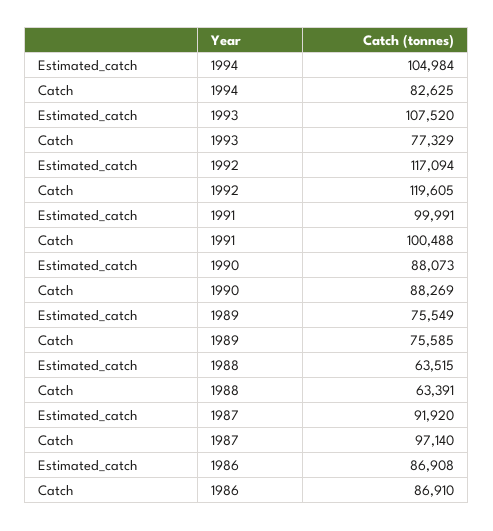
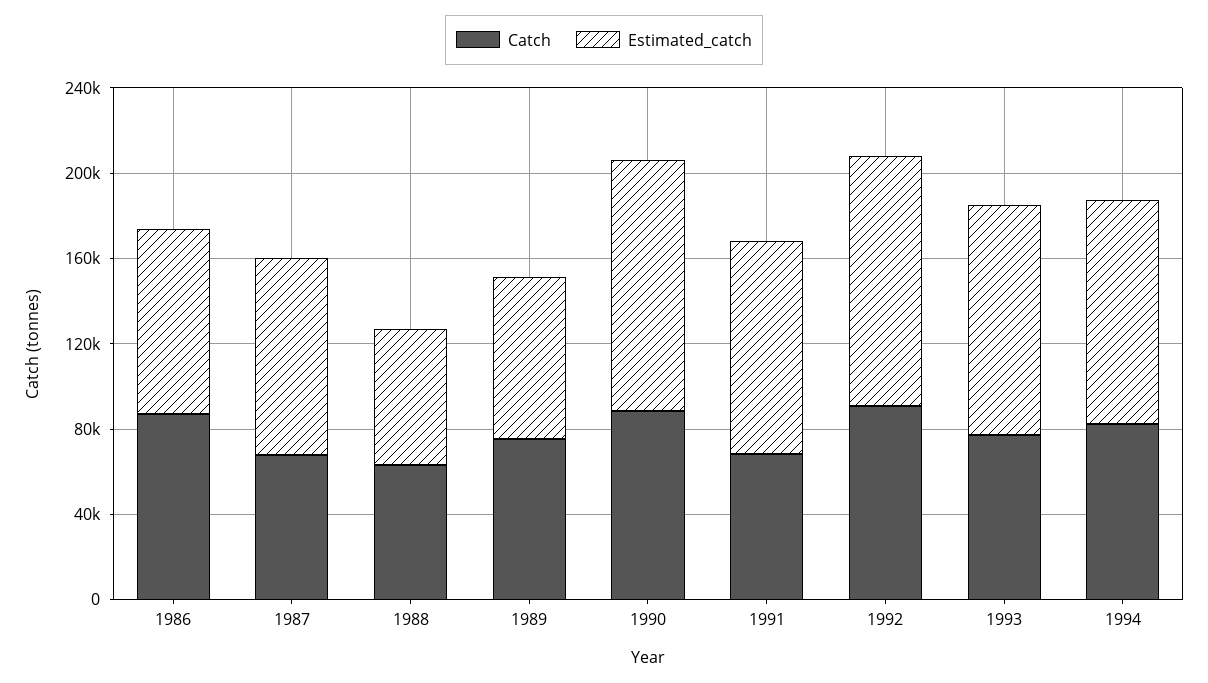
  {
    "Estimated_catch": {
      "1994": 104984,
      "1993": 107520,
      "1992": 117094,
      "1991": 99991,
-     "1990": 88073,
+     "1990": 120000,
      "1989": 75549,
      "1988": 63515,
      "1987": 91920,
      "1986": 86908
    },
    "Catch": {
      "1994": 82625,
      "1993": 77329,
-     "1992": 119605,
+     "1992": 90000,
-     "1991": 100488,
+     "1991": 70000,
      "1990": 88269,
      "1989": 75585,
      "1988": 63391,
-     "1987": 97140,
+     "1987": 70000,
      "1986": 86910
    }
  }

